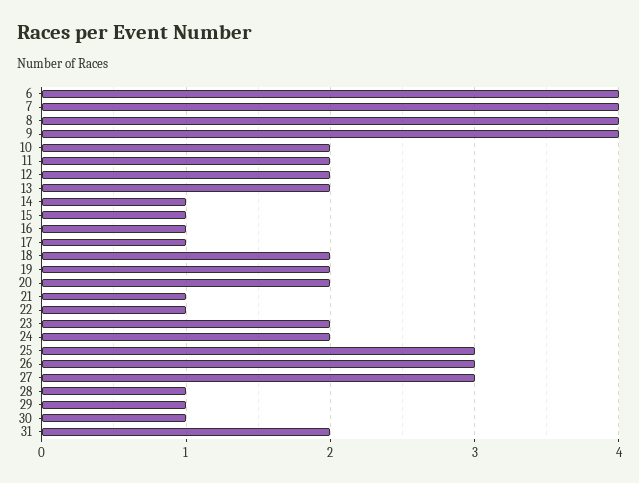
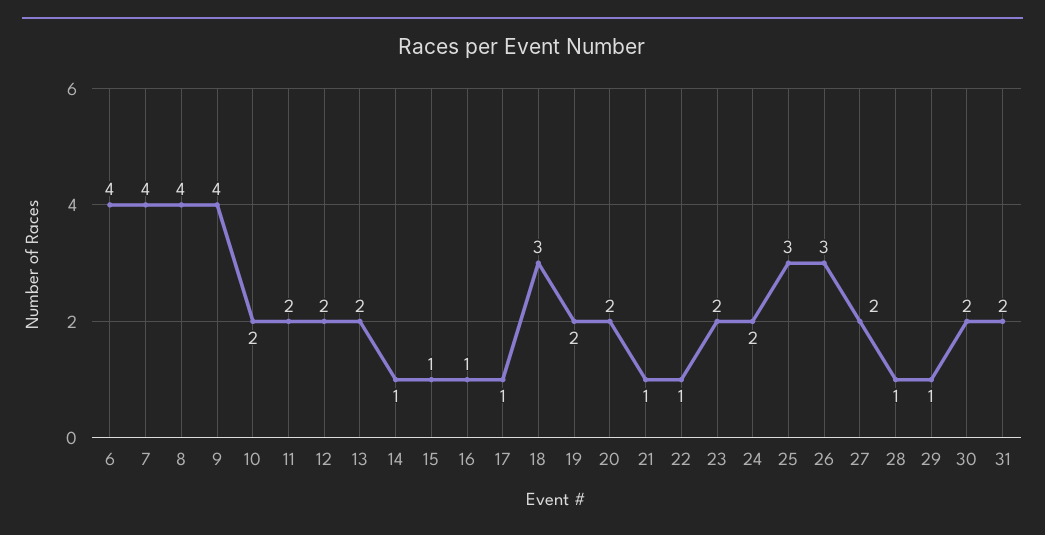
  {
    "6": 4,
    "7": 4,
    "8": 4,
    "9": 4,
    "10": 2,
    "11": 2,
    "12": 2,
    "13": 2,
    "14": 1,
    "15": 1,
    "16": 1,
    "17": 1,
-   "18": 2,
+   "18": 3,
    "19": 2,
    "20": 2,
    "21": 1,
    "22": 1,
    "23": 2,
    "24": 2,
    "25": 3,
    "26": 3,
-   "27": 3,
+   "27": 2,
    "28": 1,
    "29": 1,
-   "30": 1,
+   "30": 2,
    "31": 2
  }

